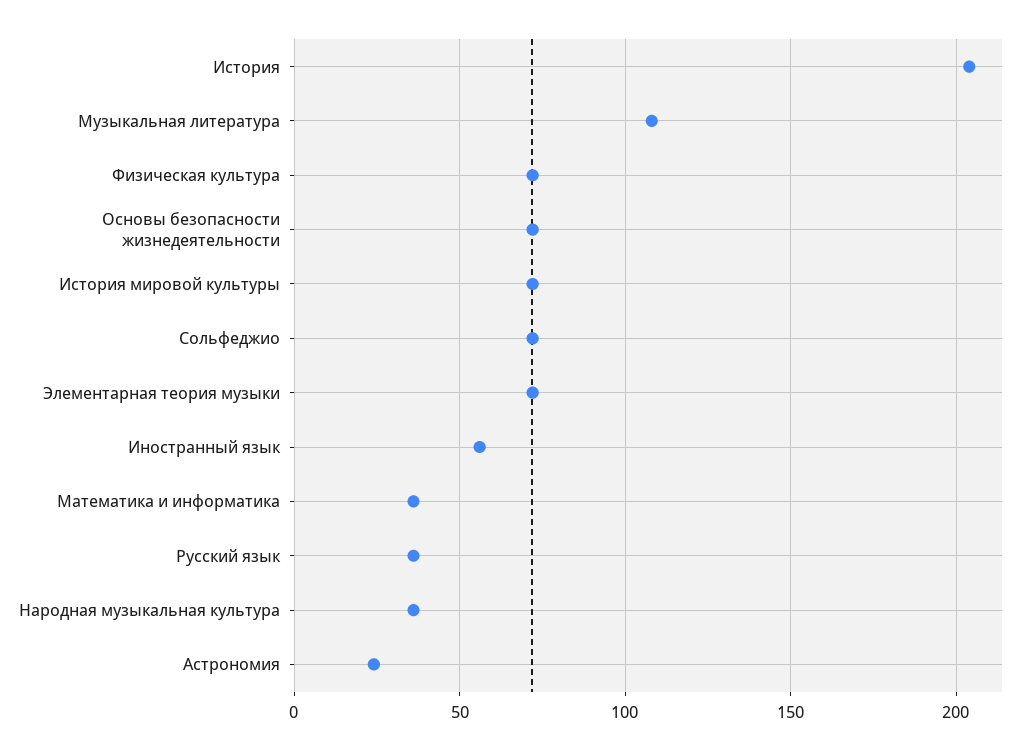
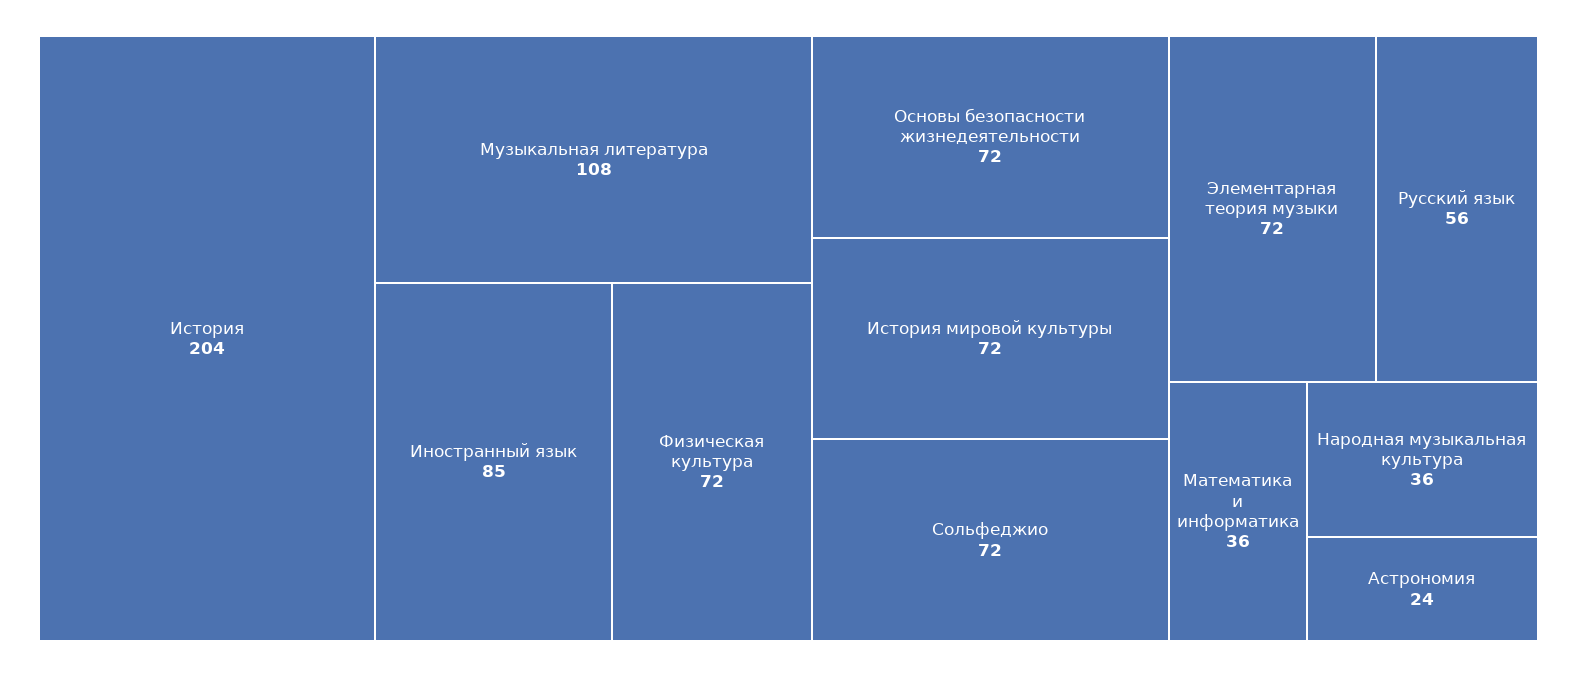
  {
    "История": 204,
    "Музыкальная литература": 108,
    "Физическая культура": 72,
    "Основы безопасности жизнедеятельности": 72,
    "История мировой культуры": 72,
    "Сольфеджио": 72,
    "Элементарная теория музыки": 72,
-   "Иностранный язык": 55,
+   "Иностранный язык": 85,
    "Математика и информатика": 36,
-   "Русский язык": 35,
+   "Русский язык": 56,
    "Народная музыкальная культура": 36,
    "Астрономия": 24
  }

